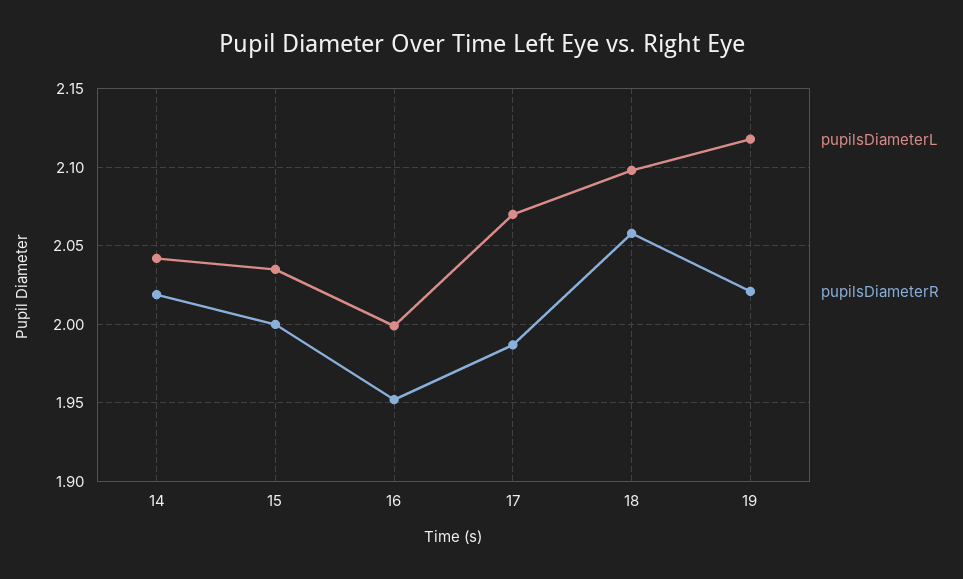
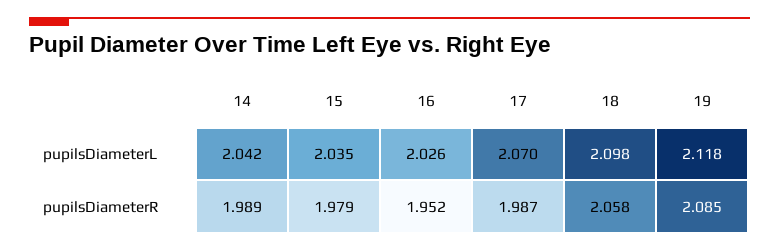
  {
    "pupilsDiameterL": {
      "14": 2.042,
      "15": 2.035,
-     "16": 2,
+     "16": 2.026,
      "17": 2.07,
      "18": 2.098,
      "19": 2.118
    },
    "pupilsDiameterR": {
-     "14": 2.02,
+     "14": 1.989,
-     "15": 2,
+     "15": 1.979,
      "16": 1.952,
      "17": 1.987,
      "18": 2.058,
-     "19": 2.02
+     "19": 2.085
    }
  }

